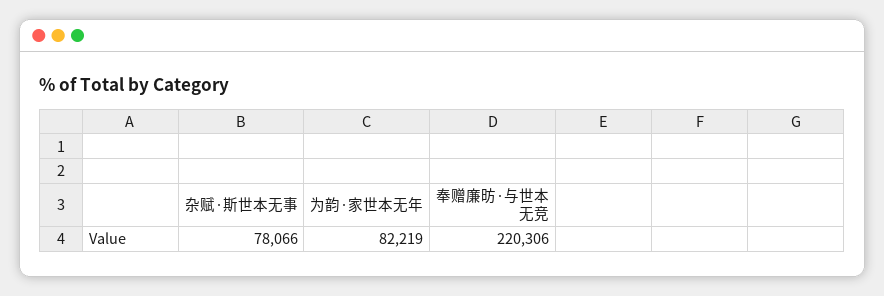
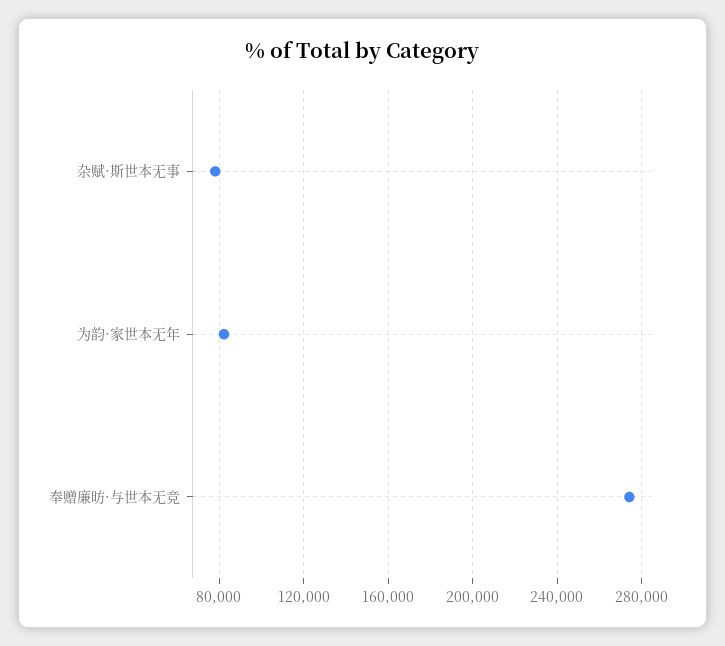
  {
    "杂赋·斯世本无事": 78066,
    "为韵·家世本无年": 82219,
-   "奉赠廉昉·与世本无竞": 220306
+   "奉赠廉昉·与世本无竞": 275000
  }

